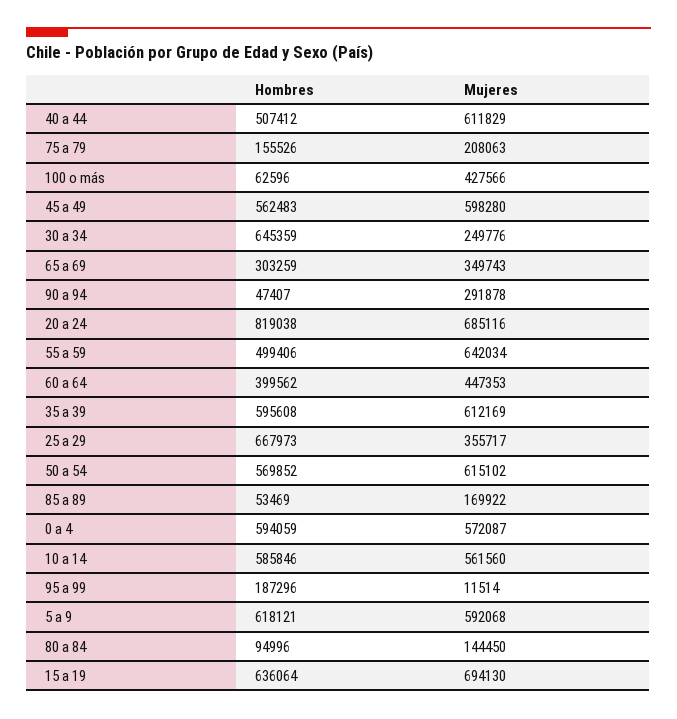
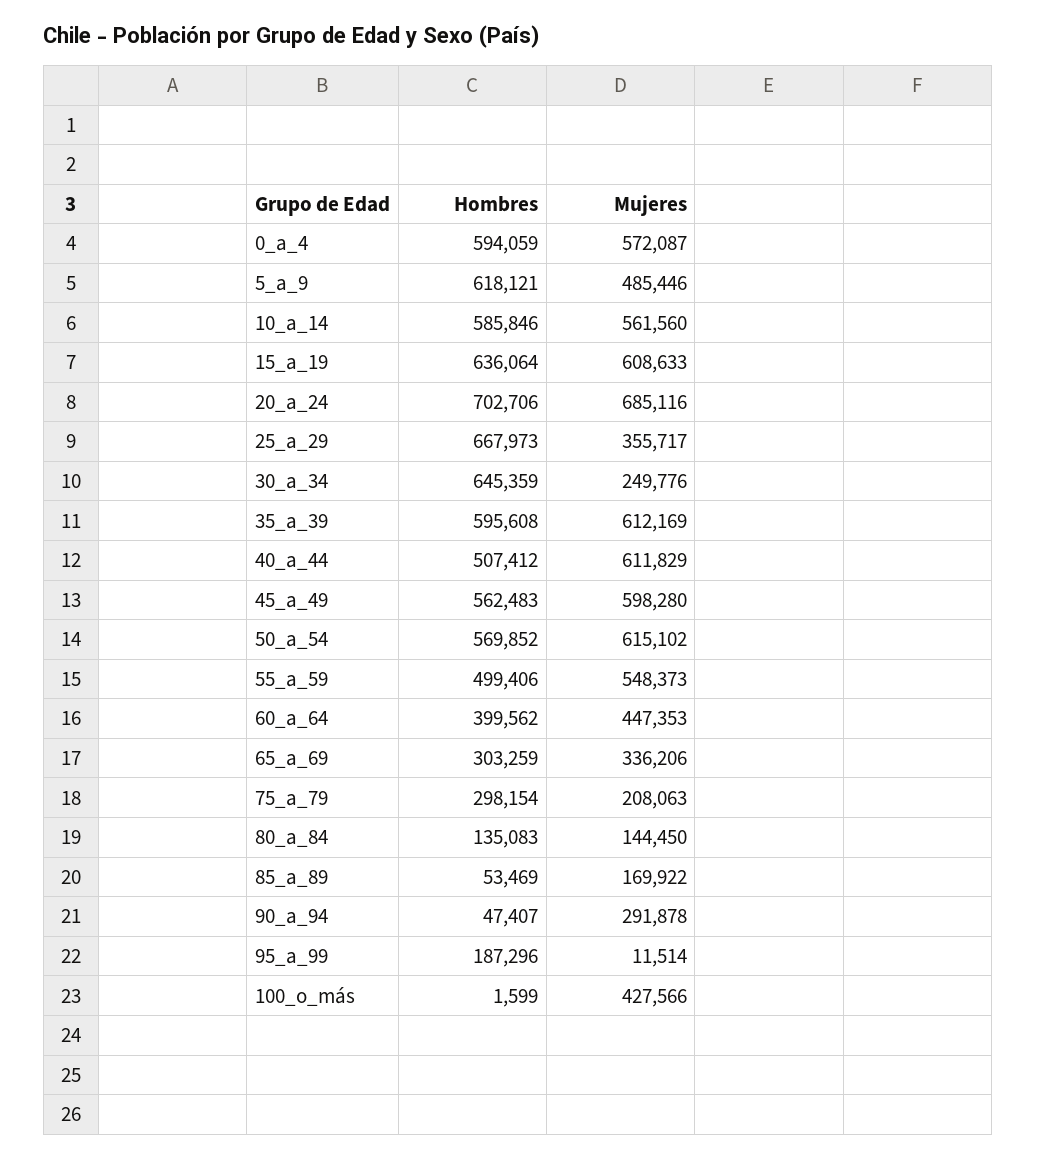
  {
    "Hombres": {
      "40 a 44": 507412,
-     "75 a 79": 155526,
+     "75 a 79": 298154,
-     "100 o más": 62596,
+     "100 o más": 1599,
      "45 a 49": 562483,
      "30 a 34": 645359,
      "65 a 69": 303259,
      "90 a 94": 47407,
-     "20 a 24": 819038,
+     "20 a 24": 702706,
      "55 a 59": 499406,
      "60 a 64": 399562,
      "35 a 39": 595608,
      "25 a 29": 667973,
      "50 a 54": 569852,
      "85 a 89": 53469,
      "0 a 4": 594059,
      "10 a 14": 585846,
      "95 a 99": 187296,
      "5 a 9": 618121,
-     "80 a 84": 94996,
+     "80 a 84": 135083,
      "15 a 19": 636064
    },
    "Mujeres": {
      "40 a 44": 611829,
      "75 a 79": 208063,
      "100 o más": 427566,
      "45 a 49": 598280,
      "30 a 34": 249776,
-     "65 a 69": 349743,
+     "65 a 69": 336206,
      "90 a 94": 291878,
      "20 a 24": 685116,
-     "55 a 59": 642034,
+     "55 a 59": 548373,
      "60 a 64": 447353,
      "35 a 39": 612169,
      "25 a 29": 355717,
      "50 a 54": 615102,
      "85 a 89": 169922,
      "0 a 4": 572087,
      "10 a 14": 561560,
      "95 a 99": 11514,
-     "5 a 9": 592068,
+     "5 a 9": 485446,
      "80 a 84": 144450,
-     "15 a 19": 694130
+     "15 a 19": 608633
    }
  }

